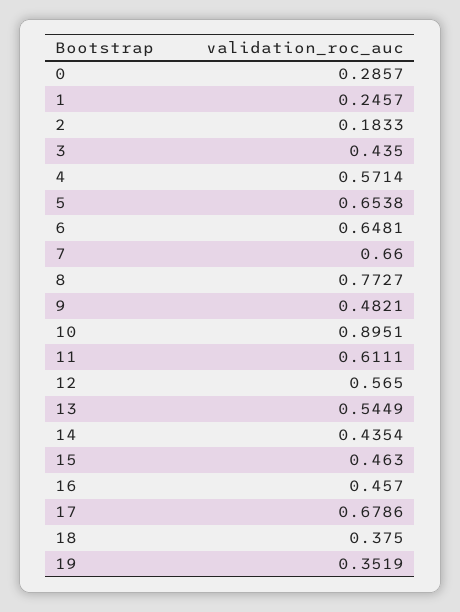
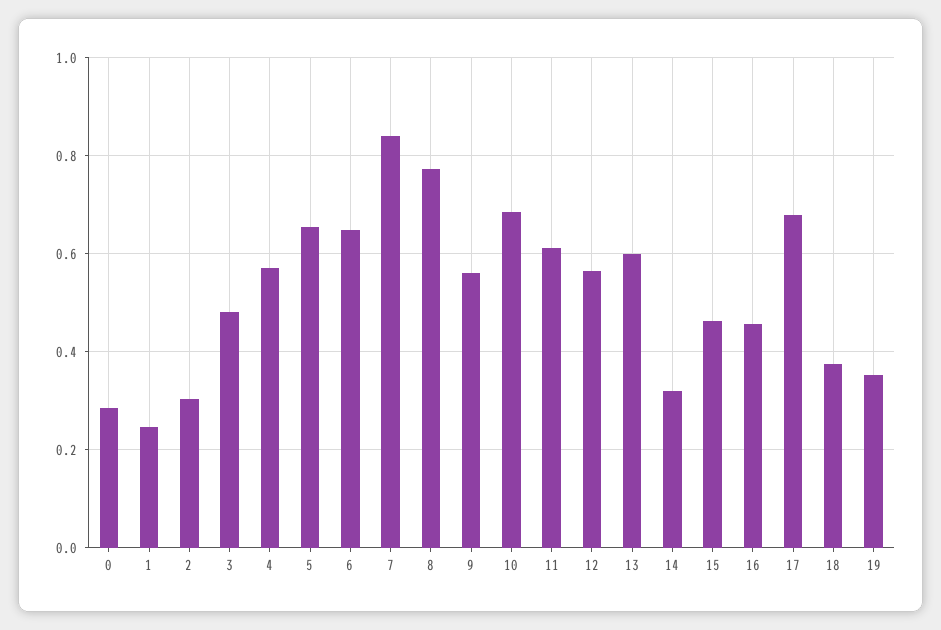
  {
    "0": 0.2857,
    "1": 0.2457,
-   "2": 0.1833,
+   "2": 0.3,
-   "3": 0.435,
+   "3": 0.48,
    "4": 0.5714,
    "5": 0.6538,
    "6": 0.6481,
-   "7": 0.66,
+   "7": 0.84,
    "8": 0.7727,
-   "9": 0.4821,
+   "9": 0.56,
-   "10": 0.8951,
+   "10": 0.68,
    "11": 0.6111,
    "12": 0.565,
-   "13": 0.5449,
+   "13": 0.6,
-   "14": 0.4354,
+   "14": 0.32,
    "15": 0.463,
    "16": 0.457,
    "17": 0.6786,
    "18": 0.375,
    "19": 0.3519
  }

